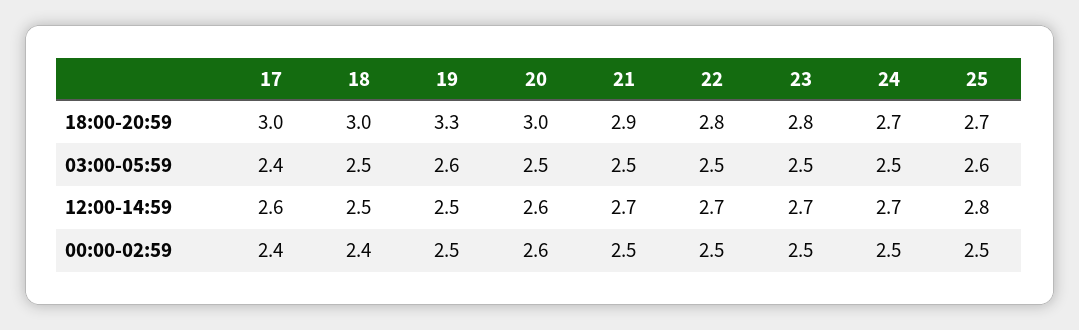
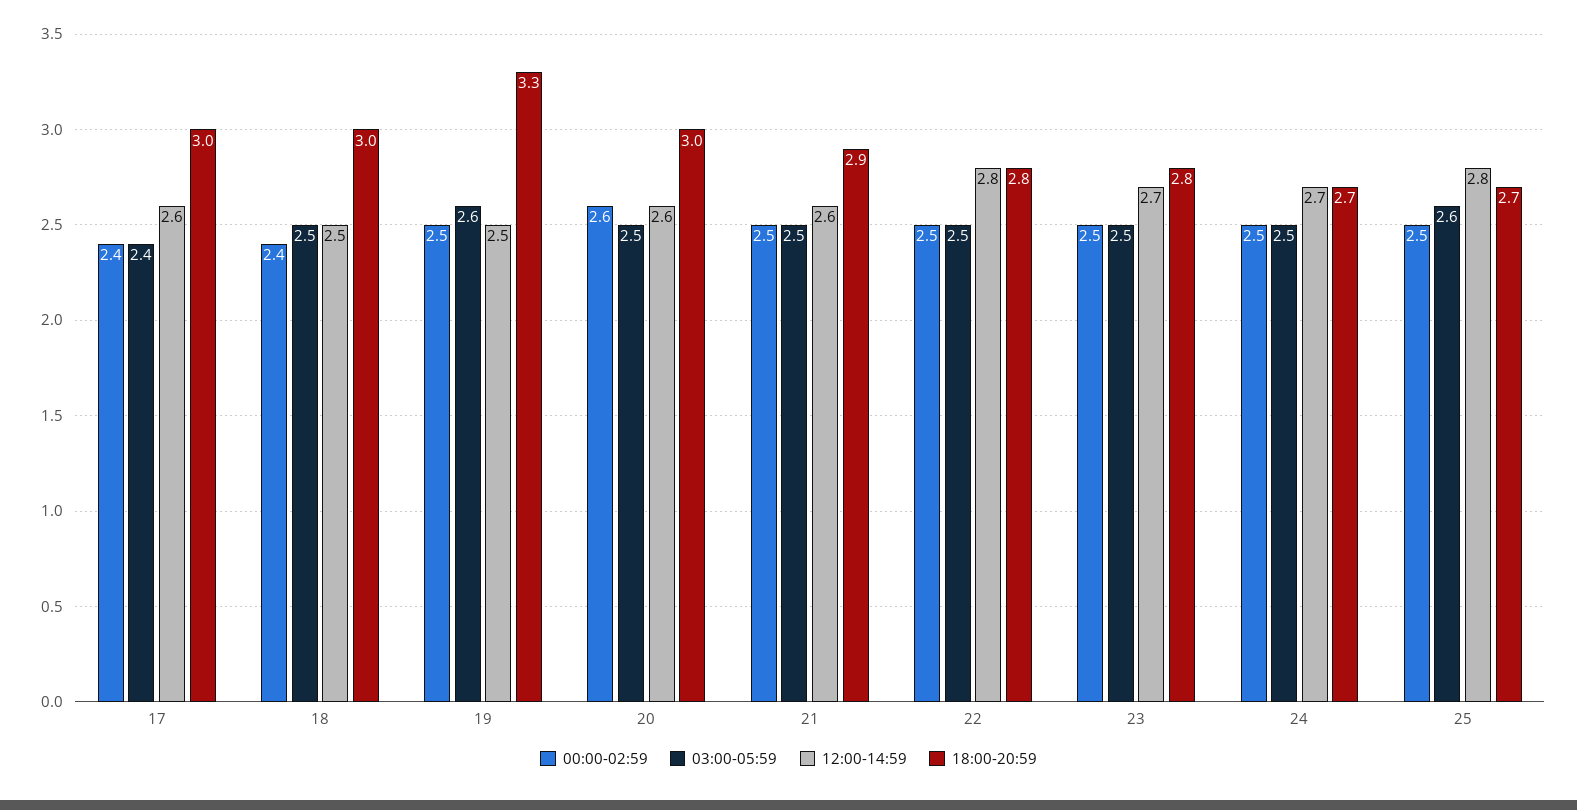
  {
    "18:00-20:59": {
      "17": 3,
      "18": 3,
      "19": 3.3,
      "20": 3,
      "21": 2.9,
      "22": 2.8,
      "23": 2.8,
      "24": 2.7,
      "25": 2.7
    },
    "03:00-05:59": {
      "17": 2.4,
      "18": 2.5,
      "19": 2.6,
      "20": 2.5,
      "21": 2.5,
      "22": 2.5,
      "23": 2.5,
      "24": 2.5,
      "25": 2.6
    },
    "12:00-14:59": {
      "17": 2.6,
      "18": 2.5,
      "19": 2.5,
      "20": 2.6,
-     "21": 2.7,
+     "21": 2.6,
-     "22": 2.7,
+     "22": 2.8,
      "23": 2.7,
      "24": 2.7,
      "25": 2.8
    },
    "00:00-02:59": {
      "17": 2.4,
      "18": 2.4,
      "19": 2.5,
      "20": 2.6,
      "21": 2.5,
      "22": 2.5,
      "23": 2.5,
      "24": 2.5,
      "25": 2.5
    }
  }

